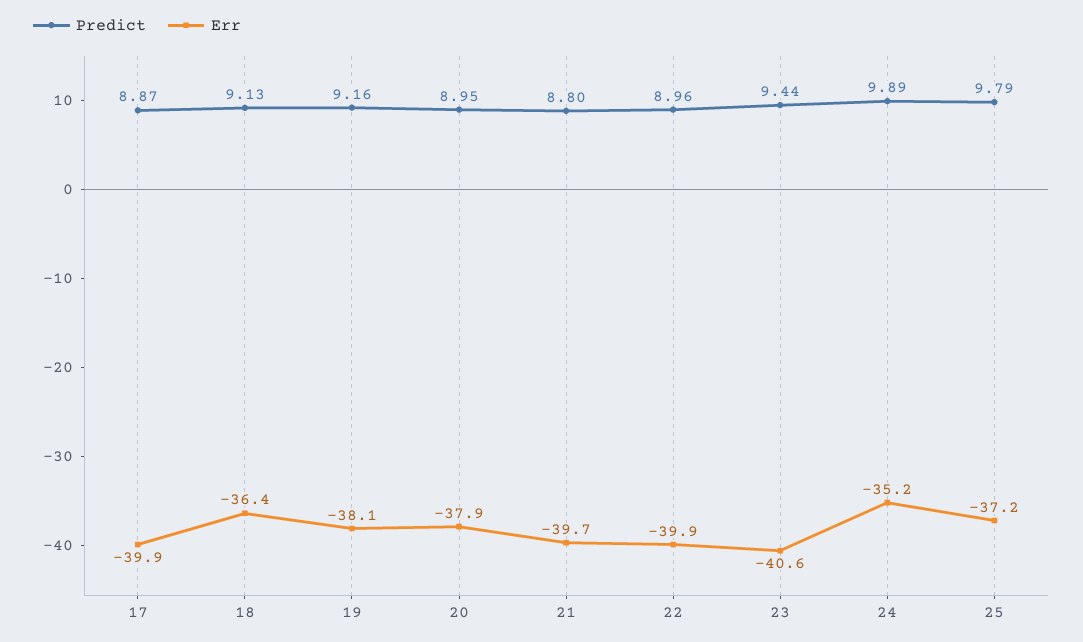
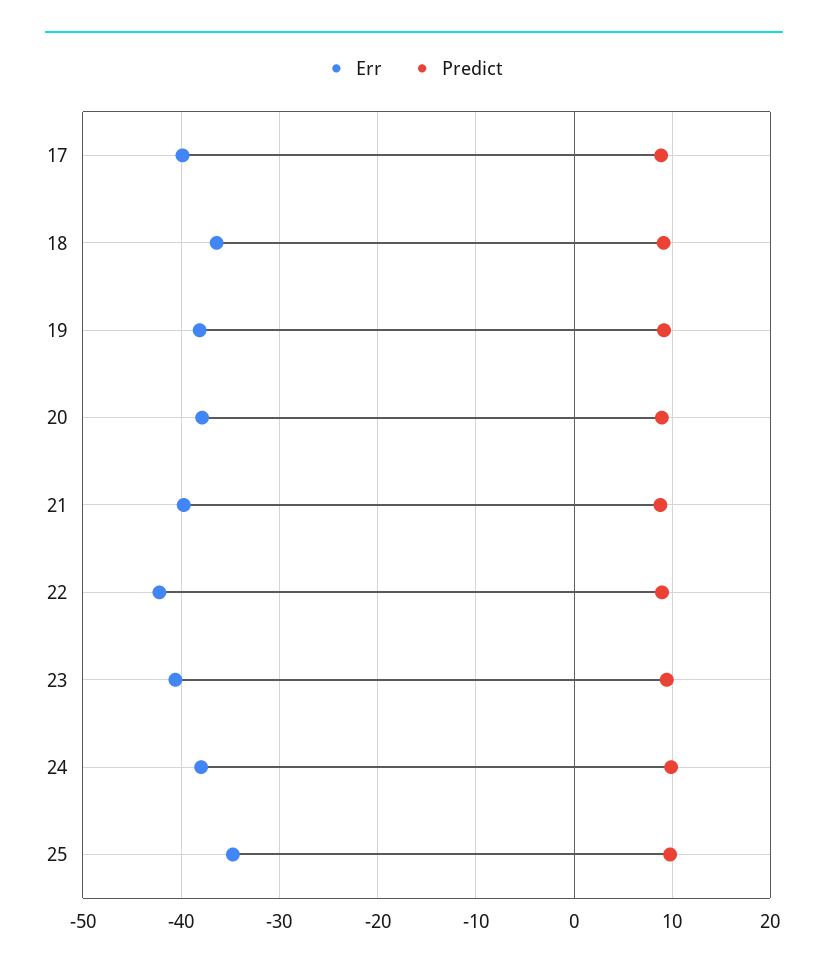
  {
    "Predict": {
      "17": 8.87,
      "18": 9.13,
      "19": 9.16,
      "20": 8.95,
      "21": 8.8,
      "22": 8.96,
      "23": 9.44,
      "24": 9.89,
      "25": 9.79
    },
    "Err": {
      "17": -39.9,
      "18": -36.4,
      "19": -38.1,
      "20": -37.9,
      "21": -39.7,
-     "22": -39.9,
+     "22": -42,
      "23": -40.6,
-     "24": -35.2,
+     "24": -38,
-     "25": -37.2
+     "25": -35
    }
  }

